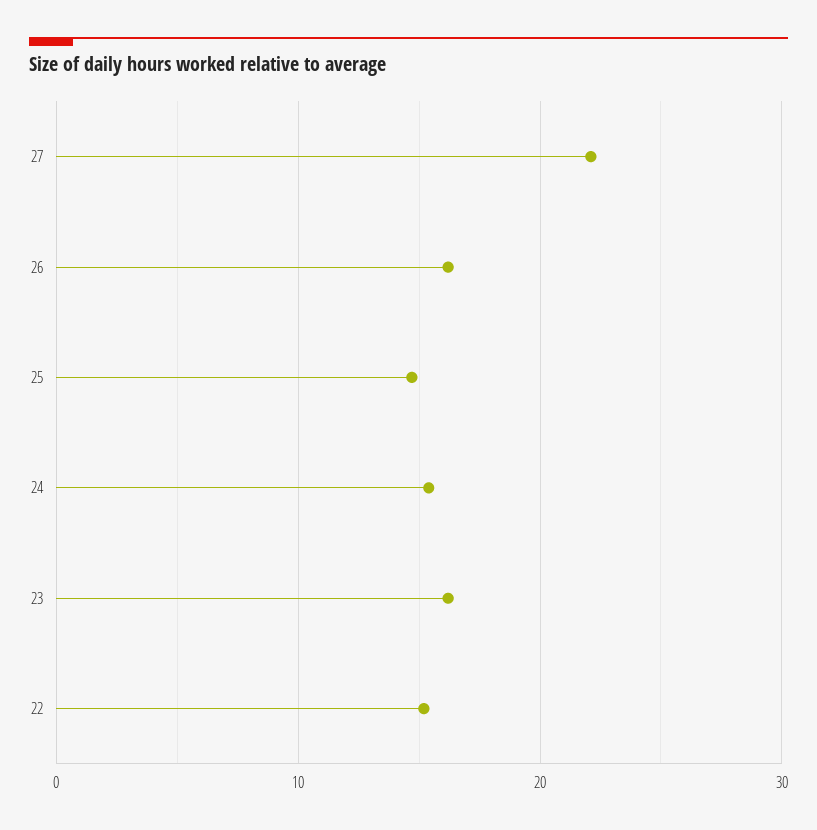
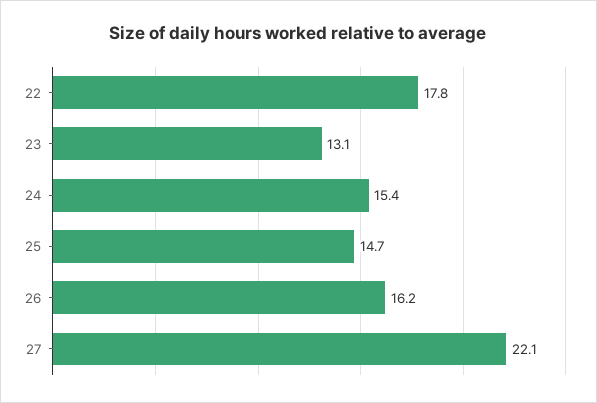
  {
    "27": 22.1,
    "26": 16.2,
    "25": 14.7,
    "24": 15.4,
-   "23": 16,
+   "23": 13.1,
-   "22": 15
+   "22": 17.8
  }

